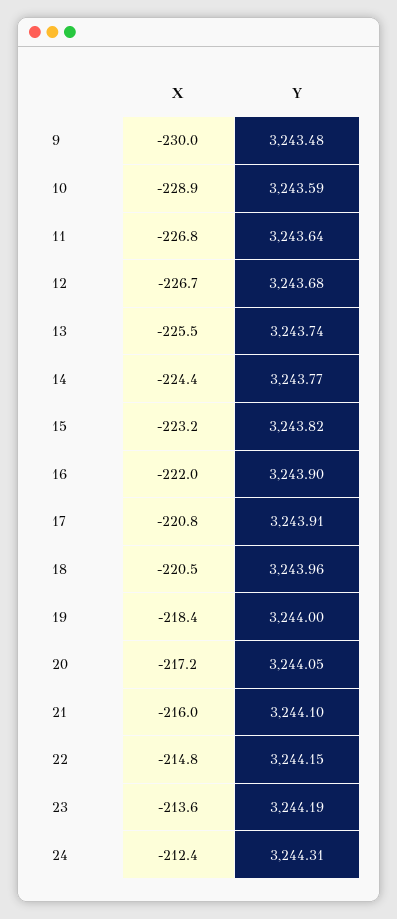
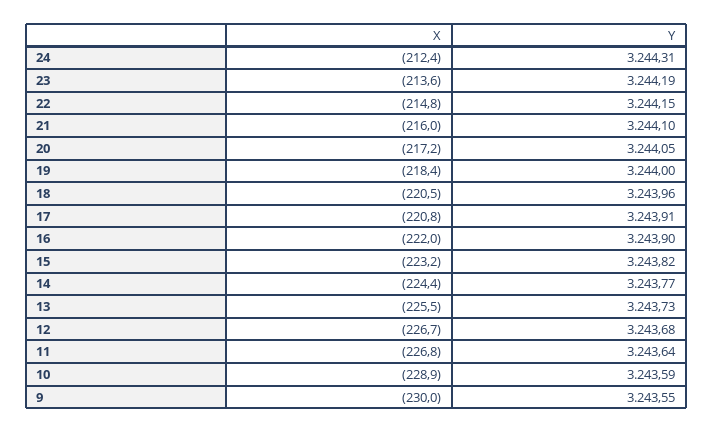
  {
    "X": {
      "9": -230,
      "10": -228.9,
      "11": -226.8,
      "12": -226.7,
      "13": -225.5,
      "14": -224.4,
      "15": -223.2,
      "16": -222,
      "17": -220.8,
      "18": -220.5,
      "19": -218.4,
      "20": -217.2,
      "21": -216,
      "22": -214.8,
      "23": -213.6,
      "24": -212.4
    },
    "Y": {
-     "9": 3243.48,
+     "9": 3243.55,
      "10": 3243.59,
      "11": 3243.64,
      "12": 3243.68,
-     "13": 3243.74,
+     "13": 3243.73,
      "14": 3243.77,
      "15": 3243.82,
      "16": 3243.9,
      "17": 3243.91,
      "18": 3243.96,
      "19": 3244,
      "20": 3244.05,
      "21": 3244.1,
      "22": 3244.15,
      "23": 3244.19,
      "24": 3244.31
    }
  }

